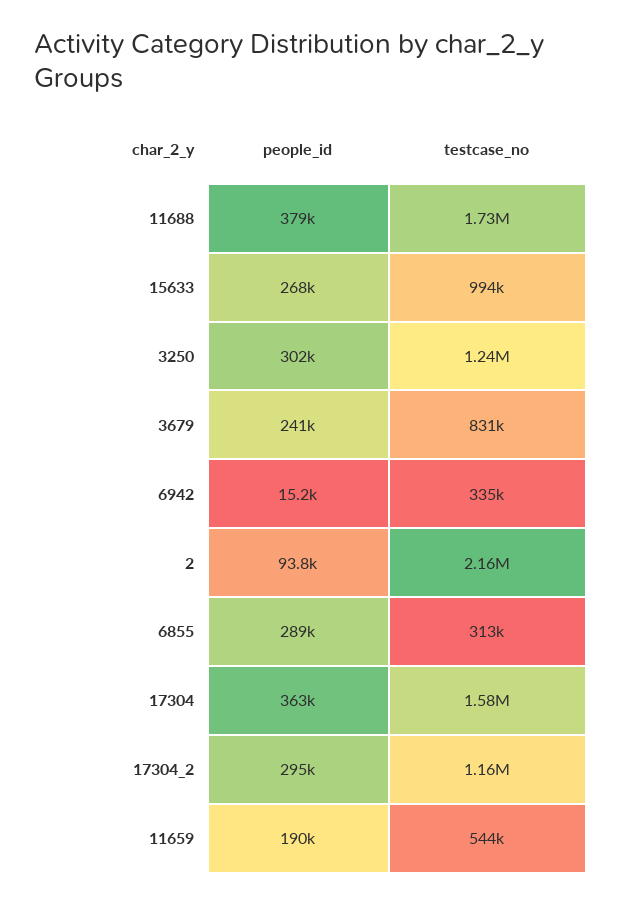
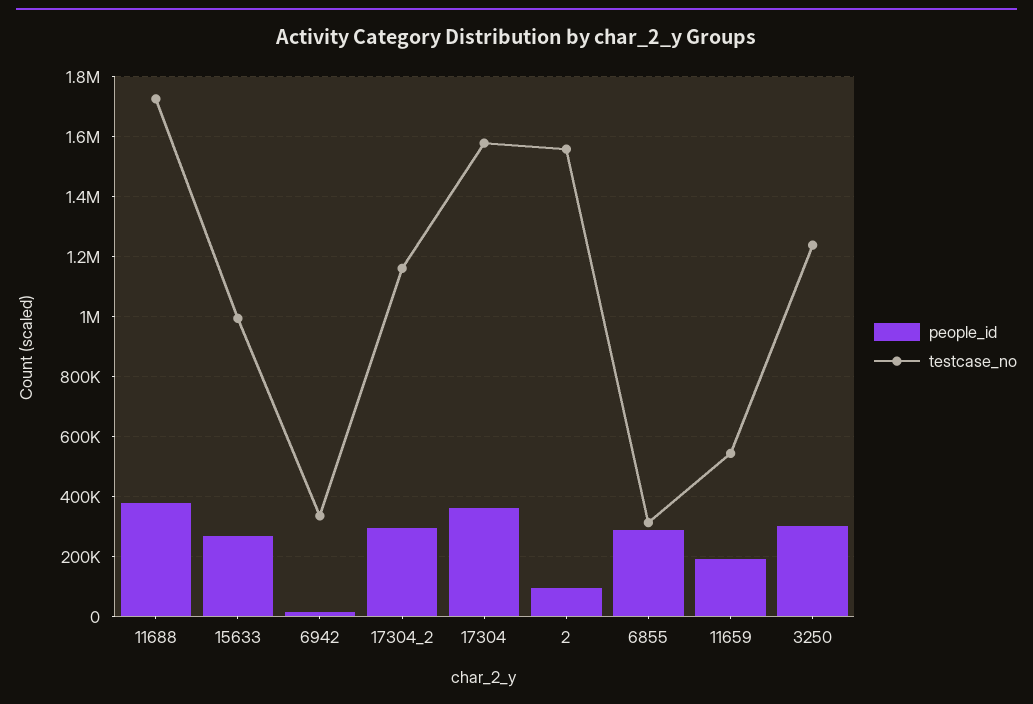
  {
    "people_id": {
      "11688": 379000,
      "15633": 268000,
      "3250": 302000,
-     "3679": 241000,
      "6942": 15200,
      "2": 93800,
      "6855": 289000,
      "17304": 363000,
      "17304_2": 295000,
      "11659": 190000
    },
    "testcase_no": {
      "11688": 1730000,
      "15633": 994000,
      "3250": 1240000,
-     "3679": 831000,
      "6942": 335000,
-     "2": 2160000,
+     "2": 1550000,
      "6855": 313000,
      "17304": 1580000,
      "17304_2": 1160000,
      "11659": 544000
    }
  }

